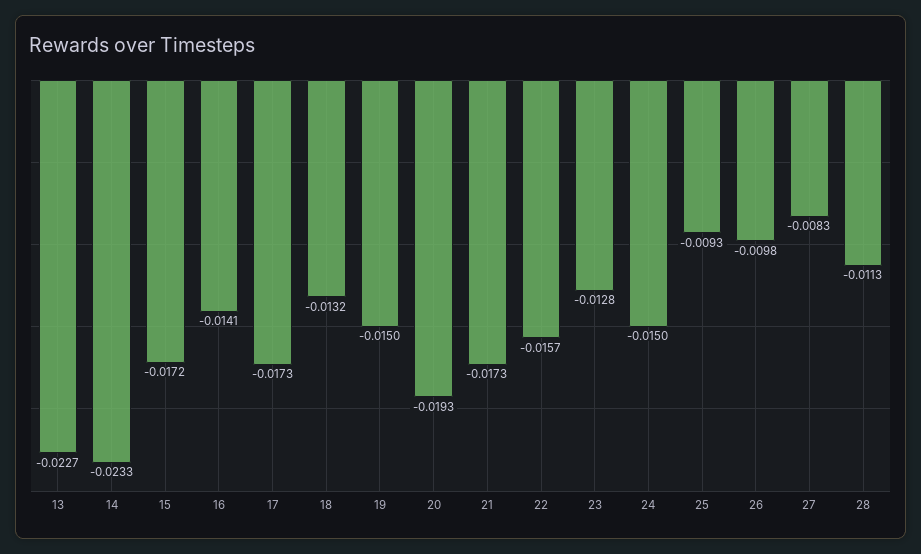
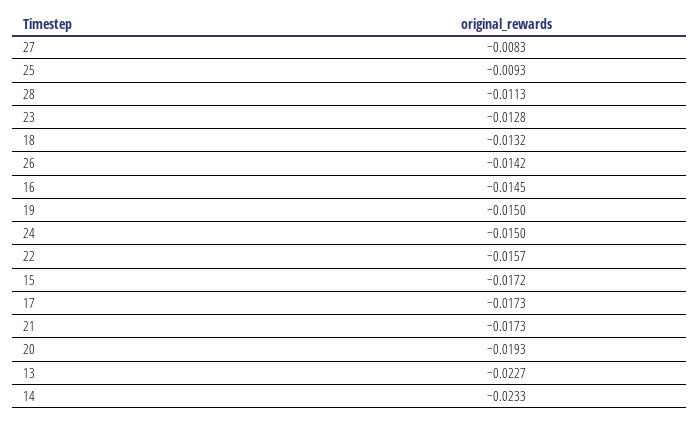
  {
    "13": -0.0227,
    "14": -0.0233,
    "15": -0.0172,
-   "16": -0.0141,
+   "16": -0.0145,
    "17": -0.0173,
    "18": -0.0132,
    "19": -0.015,
    "20": -0.0193,
    "21": -0.0173,
    "22": -0.0157,
    "23": -0.0128,
    "24": -0.015,
    "25": -0.0093,
-   "26": -0.0098,
+   "26": -0.0142,
    "27": -0.0083,
    "28": -0.0113
  }

